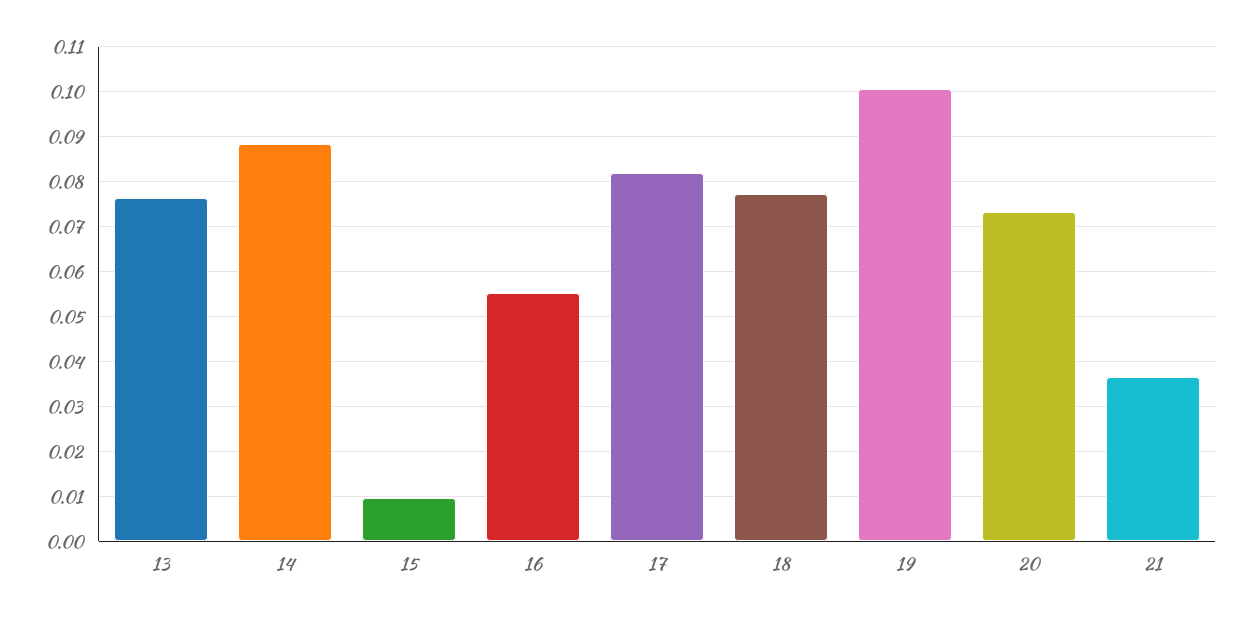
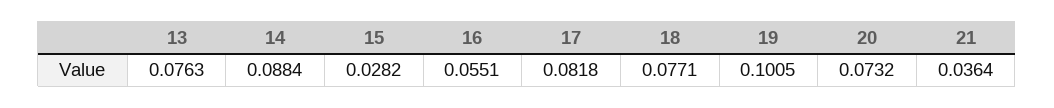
  {
    "13": 0.0763,
    "14": 0.0884,
-   "15": 0.01,
+   "15": 0.0282,
    "16": 0.0551,
    "17": 0.0818,
    "18": 0.0771,
    "19": 0.1005,
    "20": 0.0732,
    "21": 0.0364
  }

